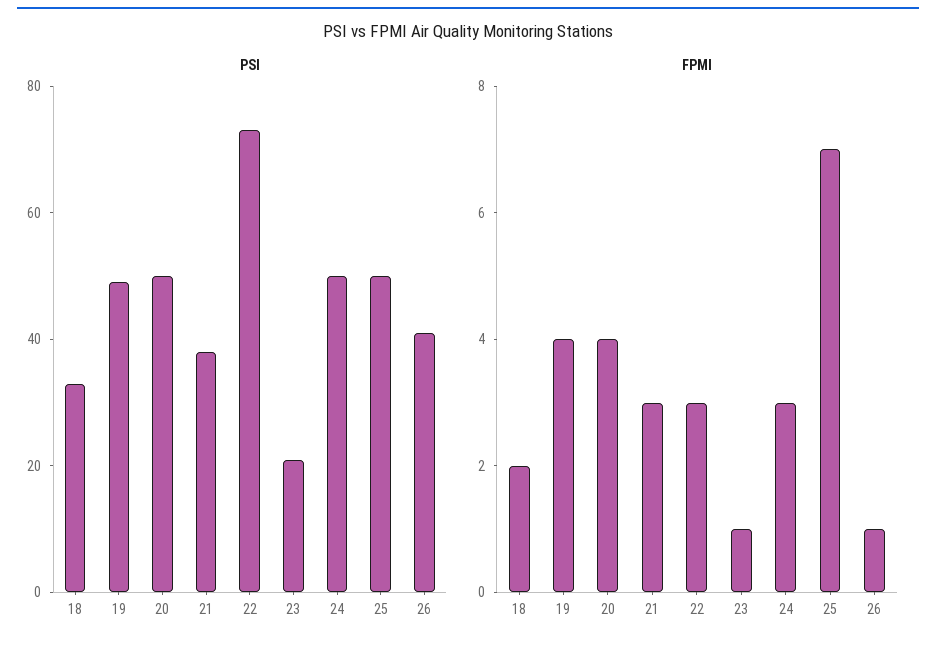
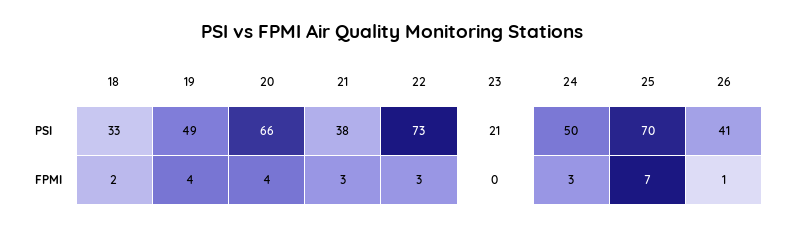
  {
    "PSI": {
      "18": 33,
      "19": 49,
-     "20": 50,
+     "20": 66,
      "21": 38,
      "22": 73,
      "23": 21,
      "24": 50,
-     "25": 50,
+     "25": 70,
      "26": 41
    },
    "FPMI": {
      "18": 2,
      "19": 4,
      "20": 4,
      "21": 3,
      "22": 3,
-     "23": 1,
+     "23": 0,
      "24": 3,
      "25": 7,
      "26": 1
    }
  }

